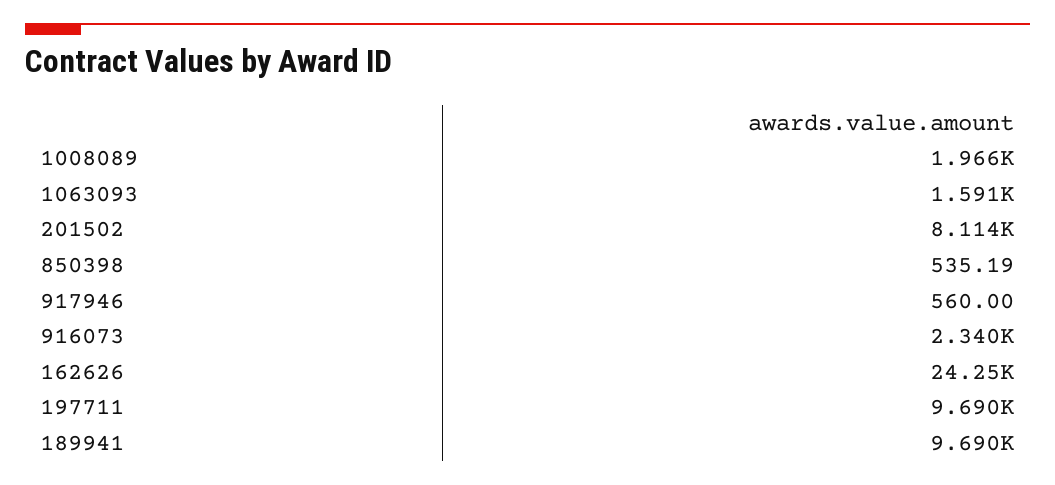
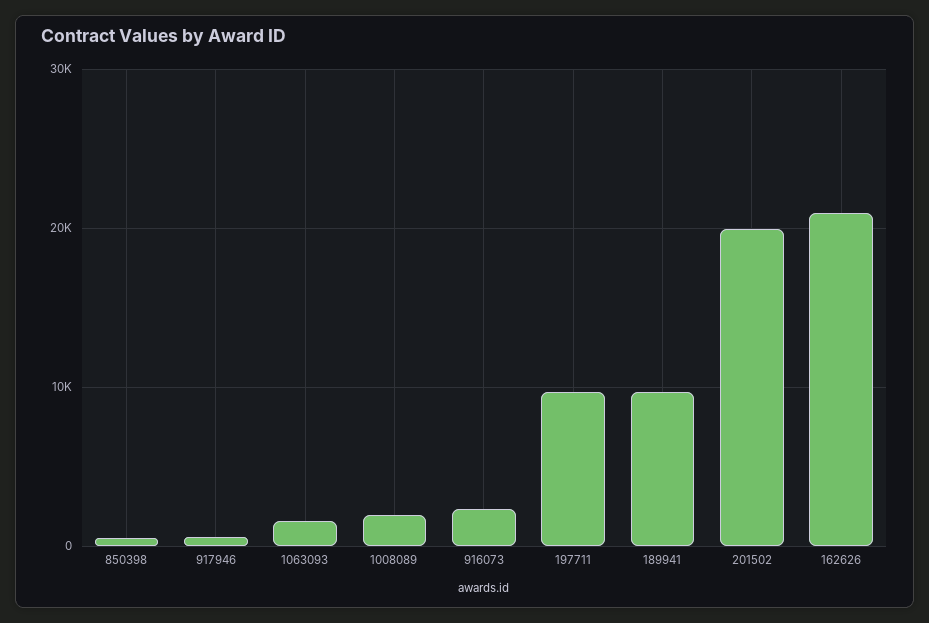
  {
    "1008089": 1966,
    "1063093": 1591,
-   "201502": 8114,
+   "201502": 20000,
    "850398": 535.19,
    "917946": 560,
    "916073": 2340,
-   "162626": 24250,
+   "162626": 21000,
    "197711": 9690,
    "189941": 9690
  }

